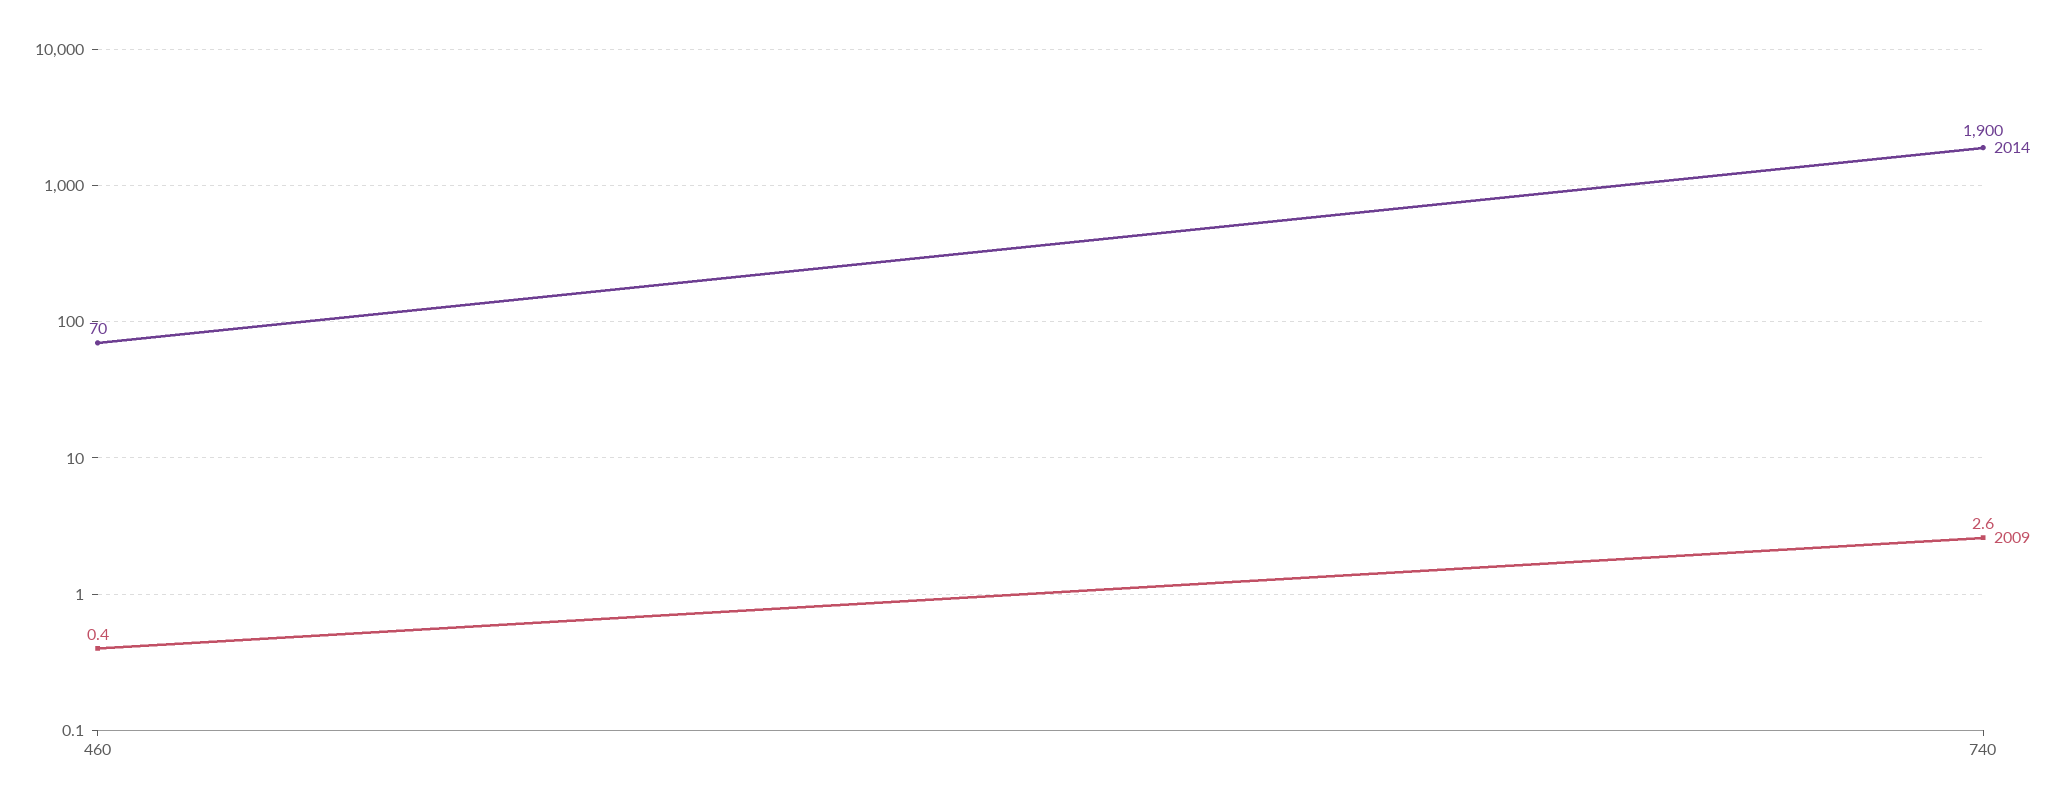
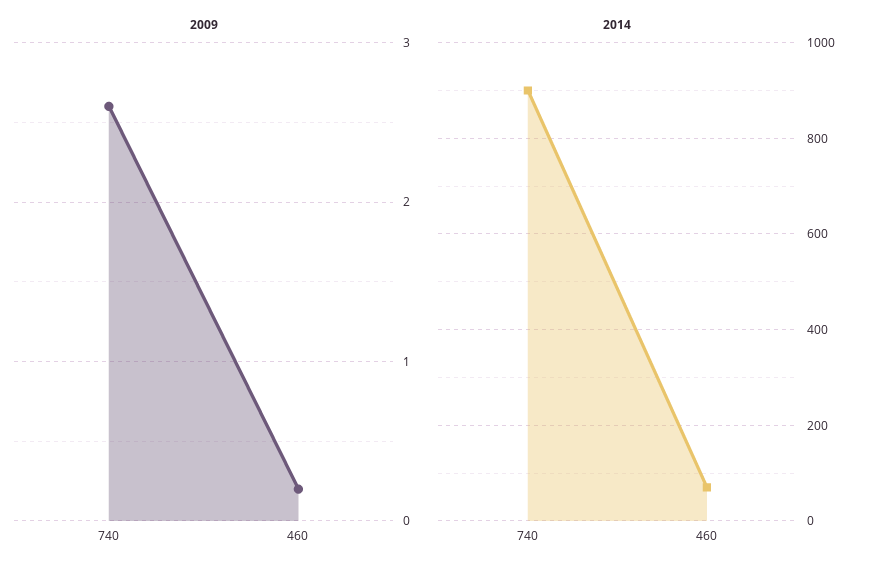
  {
    "2014": {
      "460": 70,
-     "740": 1900
+     "740": 900
    },
    "2009": {
-     "460": 0.4,
+     "460": 0.2,
      "740": 2.6
    }
  }

